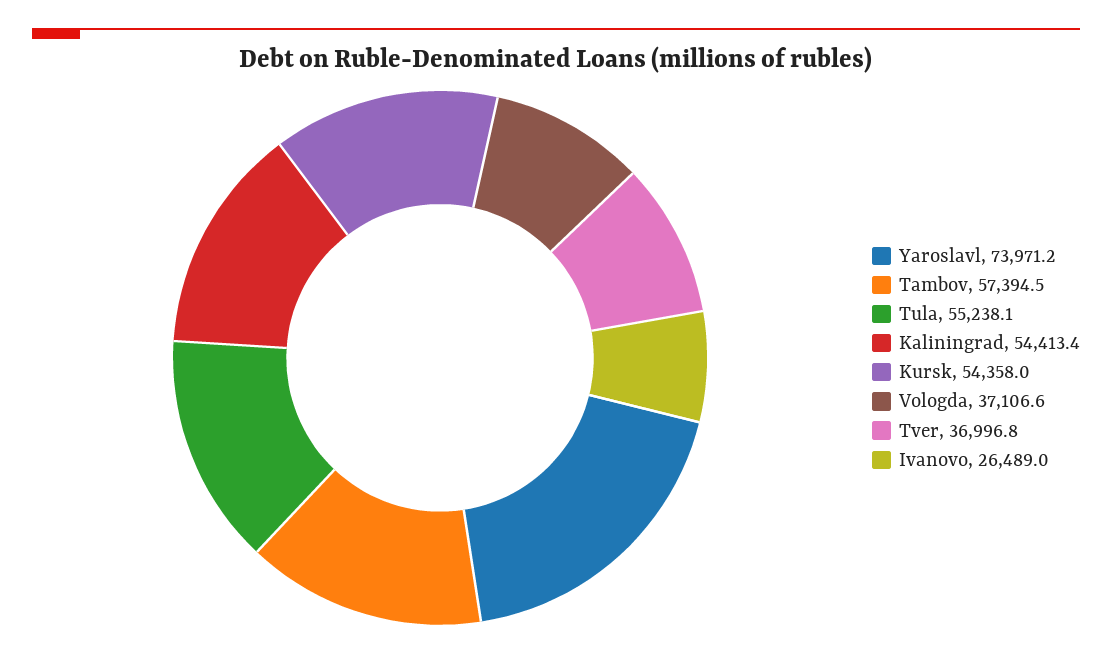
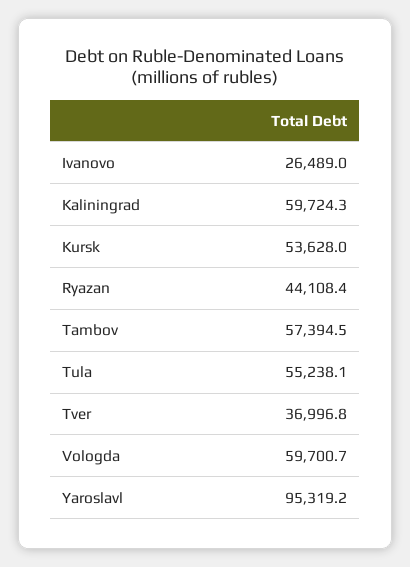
  {
-   "Yaroslavl": 73971.2,
+   "Yaroslavl": 95319.2,
    "Tambov": 57394.5,
    "Tula": 55238.1,
-   "Kaliningrad": 54413.4,
+   "Kaliningrad": 59724.3,
-   "Kursk": 54358,
+   "Kursk": 53628,
-   "Vologda": 37106.6,
+   "Vologda": 59700.7,
    "Tver": 36996.8,
-   "Ivanovo": 26489
+   "Ivanovo": 26489,
+   "Ryazan": 44108.4
  }

